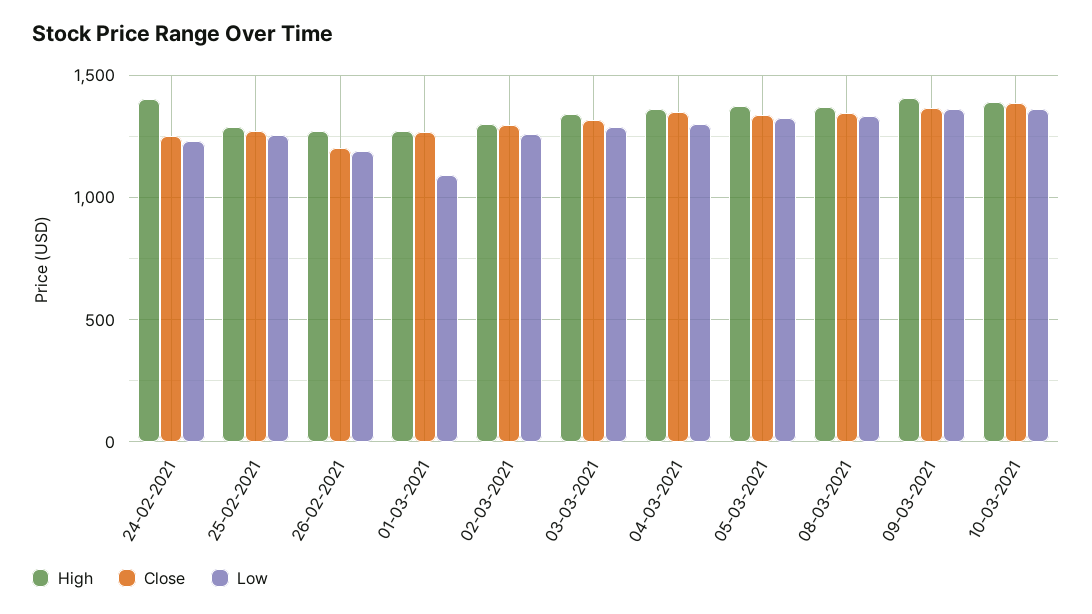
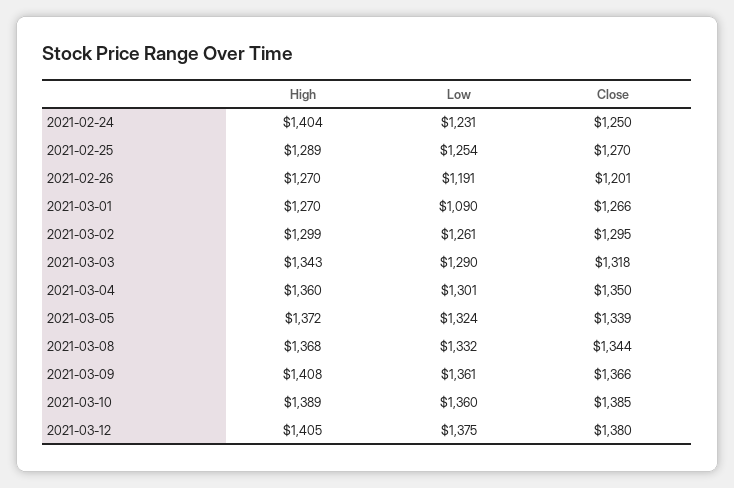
  {
    "High": {
      "24-02-2021": 1404,
      "25-02-2021": 1289,
      "26-02-2021": 1270,
      "01-03-2021": 1270,
      "02-03-2021": 1299,
      "03-03-2021": 1343,
      "04-03-2021": 1360,
      "05-03-2021": 1372,
      "08-03-2021": 1368,
      "09-03-2021": 1408,
-     "10-03-2021": 1389
+     "10-03-2021": 1389,
+     "2021-03-12": 1405
    },
    "Close": {
      "24-02-2021": 1250,
      "25-02-2021": 1270,
      "26-02-2021": 1201,
      "01-03-2021": 1266,
      "02-03-2021": 1295,
      "03-03-2021": 1318,
      "04-03-2021": 1350,
      "05-03-2021": 1339,
      "08-03-2021": 1344,
      "09-03-2021": 1366,
-     "10-03-2021": 1385
+     "10-03-2021": 1385,
+     "2021-03-12": 1380
    },
    "Low": {
      "24-02-2021": 1231,
      "25-02-2021": 1254,
      "26-02-2021": 1191,
      "01-03-2021": 1090,
      "02-03-2021": 1261,
      "03-03-2021": 1290,
      "04-03-2021": 1301,
      "05-03-2021": 1324,
      "08-03-2021": 1332,
      "09-03-2021": 1361,
-     "10-03-2021": 1360
+     "10-03-2021": 1360,
+     "2021-03-12": 1375
    }
  }

